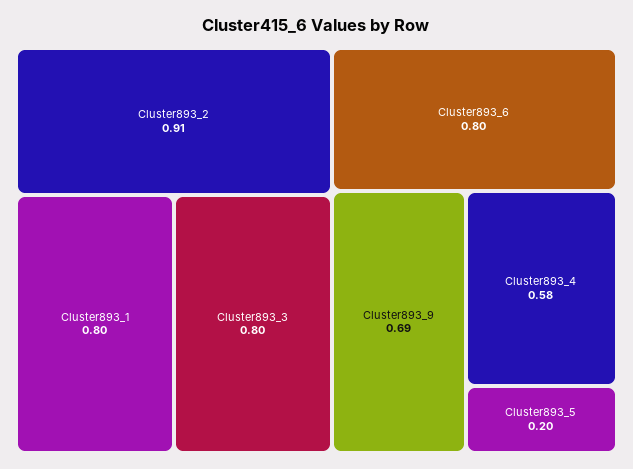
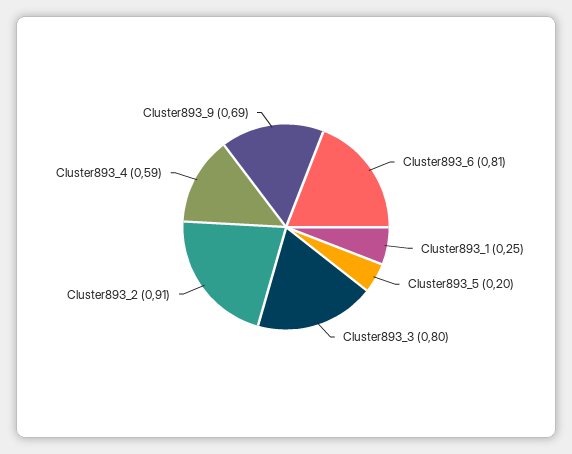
  {
    "Cluster893_2": 0.91,
-   "Cluster893_1": 0.8,
+   "Cluster893_1": 0.25,
    "Cluster893_3": 0.8,
-   "Cluster893_6": 0.8,
+   "Cluster893_6": 0.81,
    "Cluster893_9": 0.69,
-   "Cluster893_4": 0.58,
+   "Cluster893_4": 0.59,
    "Cluster893_5": 0.2
  }

